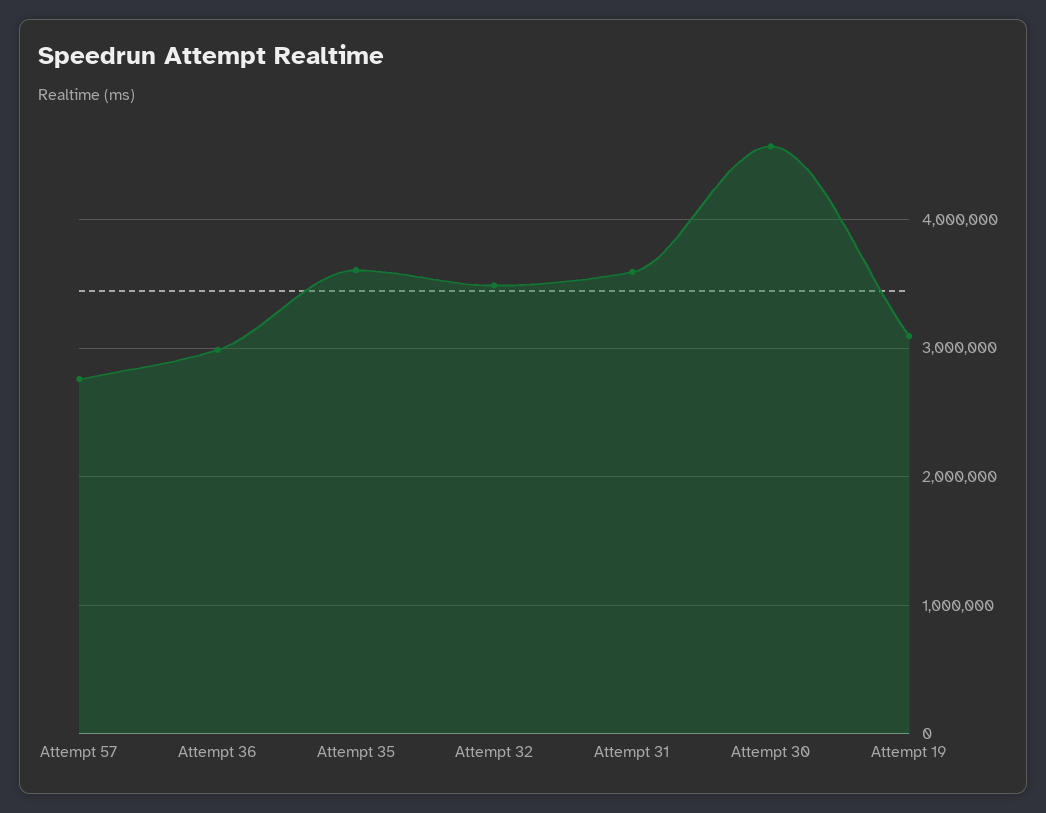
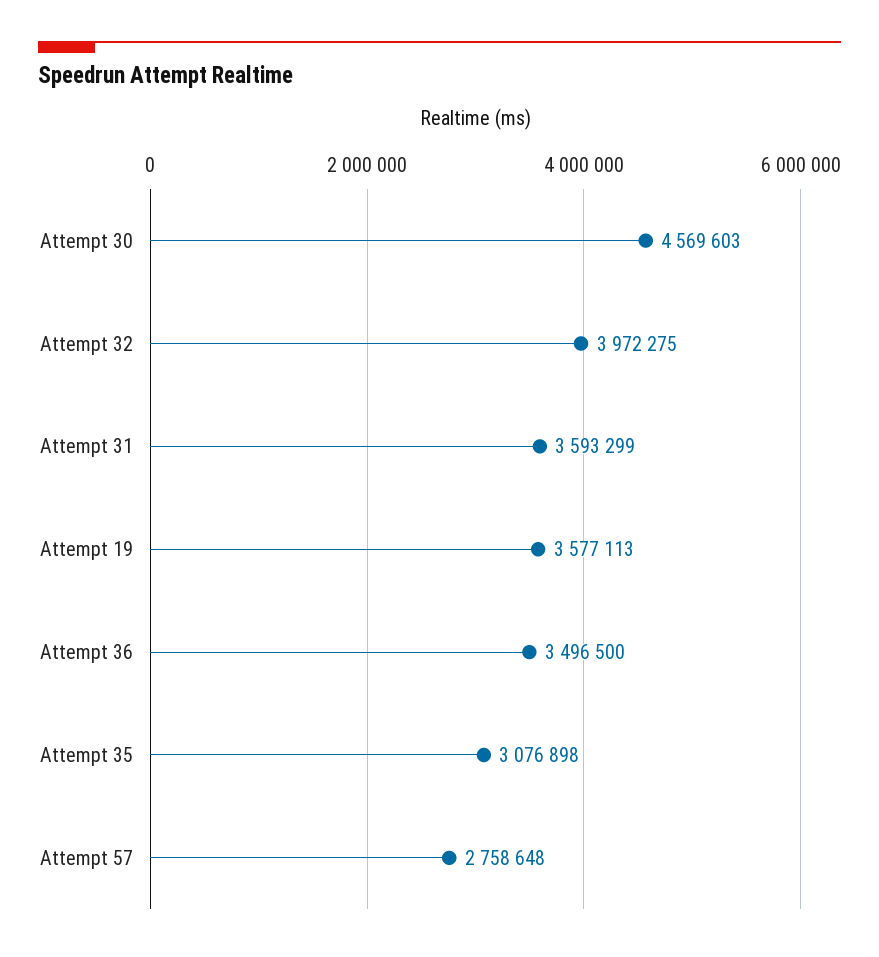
  {
    "Attempt 57": 2758648,
-   "Attempt 36": 3000000,
+   "Attempt 36": 3496500,
-   "Attempt 35": 3600000,
+   "Attempt 35": 3076898,
-   "Attempt 32": 3500000,
+   "Attempt 32": 3972275,
    "Attempt 31": 3593299,
    "Attempt 30": 4569603,
-   "Attempt 19": 3100000
+   "Attempt 19": 3577113
  }

